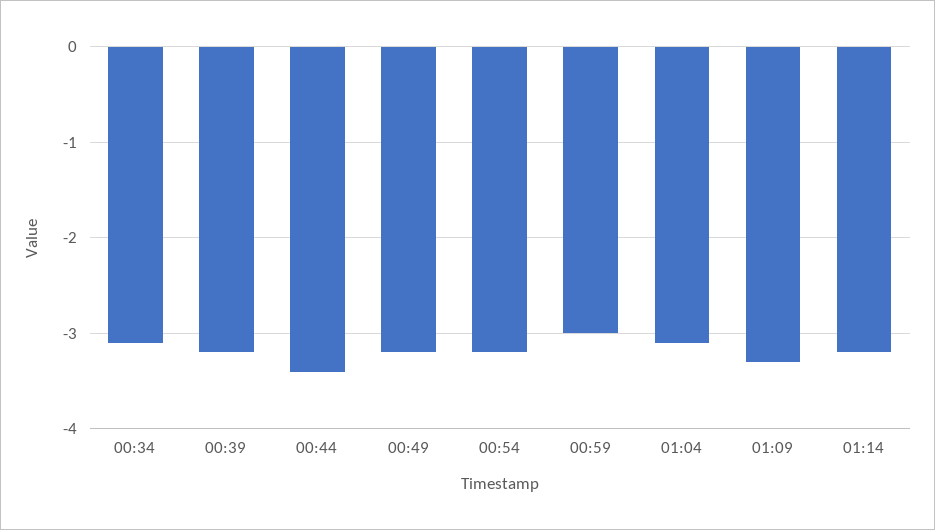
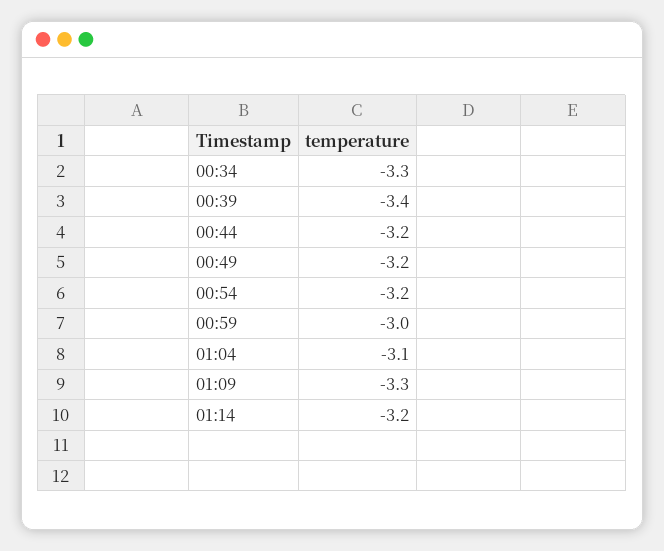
  {
-   "00:34": -3.1,
+   "00:34": -3.3,
-   "00:39": -3.2,
+   "00:39": -3.4,
-   "00:44": -3.4,
+   "00:44": -3.2,
    "00:49": -3.2,
    "00:54": -3.2,
    "00:59": -3,
    "01:04": -3.1,
    "01:09": -3.3,
    "01:14": -3.2
  }

